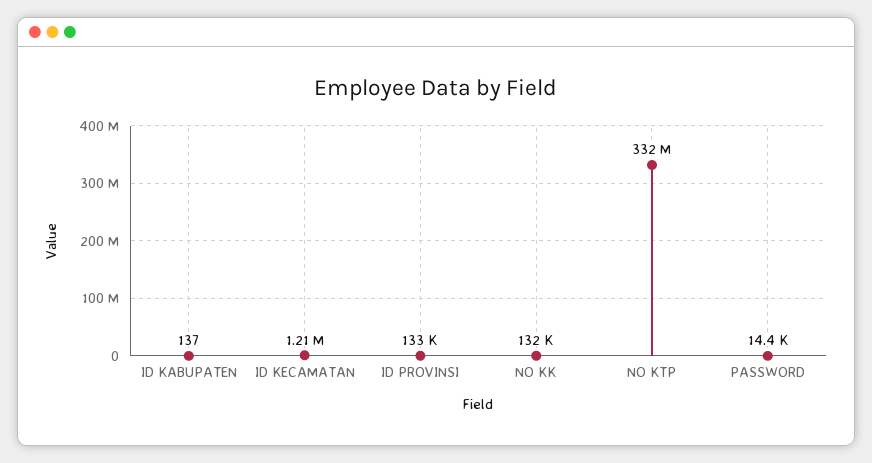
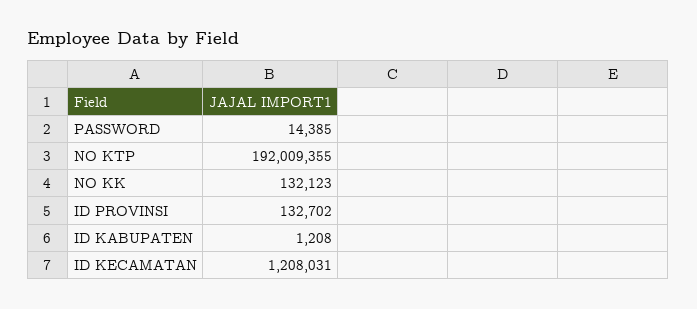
  {
-   "ID KABUPATEN": 137,
+   "ID KABUPATEN": 1208,
    "ID KECAMATAN": 1208031,
    "ID PROVINSI": 132702,
    "NO KK": 132123,
-   "NO KTP": 332000000,
+   "NO KTP": 192009355,
    "PASSWORD": 14385
  }

